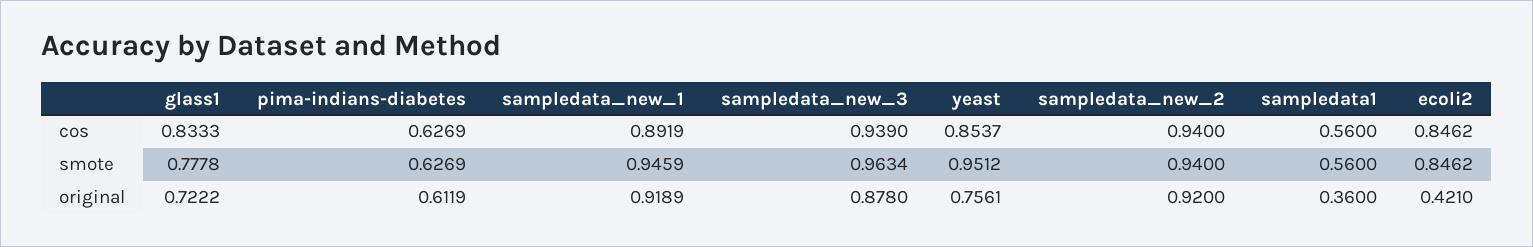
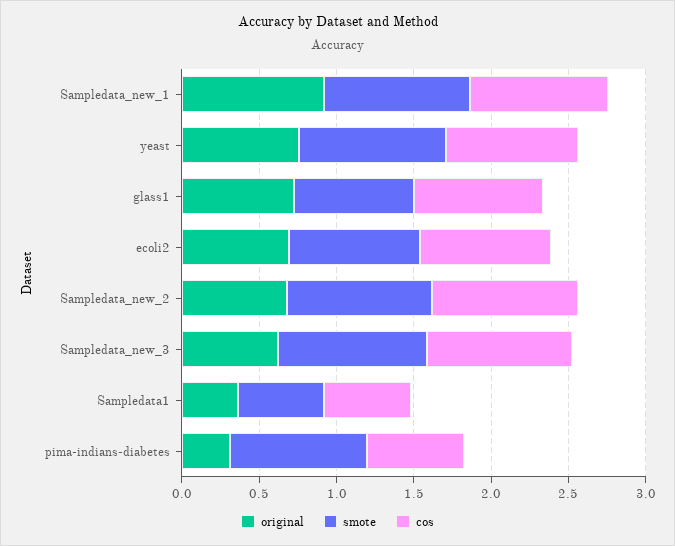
  {
    "cos": {
      "glass1": 0.8333,
      "pima-indians-diabetes": 0.6269,
      "sampledata_new_1": 0.8919,
      "sampledata_new_3": 0.939,
      "yeast": 0.8537,
      "sampledata_new_2": 0.94,
      "sampledata1": 0.56,
      "ecoli2": 0.8462
    },
    "smote": {
      "glass1": 0.7778,
-     "pima-indians-diabetes": 0.6269,
+     "pima-indians-diabetes": 0.9,
      "sampledata_new_1": 0.9459,
      "sampledata_new_3": 0.9634,
      "yeast": 0.9512,
      "sampledata_new_2": 0.94,
      "sampledata1": 0.56,
      "ecoli2": 0.8462
    },
    "original": {
      "glass1": 0.7222,
-     "pima-indians-diabetes": 0.6119,
+     "pima-indians-diabetes": 0.3,
      "sampledata_new_1": 0.9189,
-     "sampledata_new_3": 0.878,
+     "sampledata_new_3": 0.6,
      "yeast": 0.7561,
-     "sampledata_new_2": 0.92,
+     "sampledata_new_2": 0.7,
      "sampledata1": 0.36,
-     "ecoli2": 0.421
+     "ecoli2": 0.7
    }
  }

